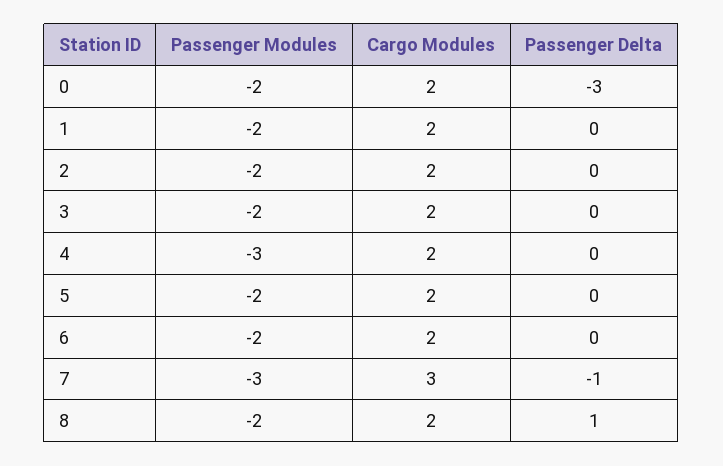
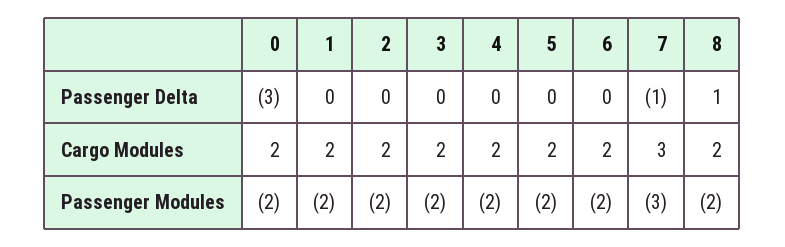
  {
    "Passenger Modules": {
      "0": -2,
      "1": -2,
      "2": -2,
      "3": -2,
-     "4": -3,
+     "4": -2,
      "5": -2,
      "6": -2,
      "7": -3,
      "8": -2
    },
    "Cargo Modules": {
      "0": 2,
      "1": 2,
      "2": 2,
      "3": 2,
      "4": 2,
      "5": 2,
      "6": 2,
      "7": 3,
      "8": 2
    },
    "Passenger Delta": {
      "0": -3,
      "1": 0,
      "2": 0,
      "3": 0,
      "4": 0,
      "5": 0,
      "6": 0,
      "7": -1,
      "8": 1
    }
  }

